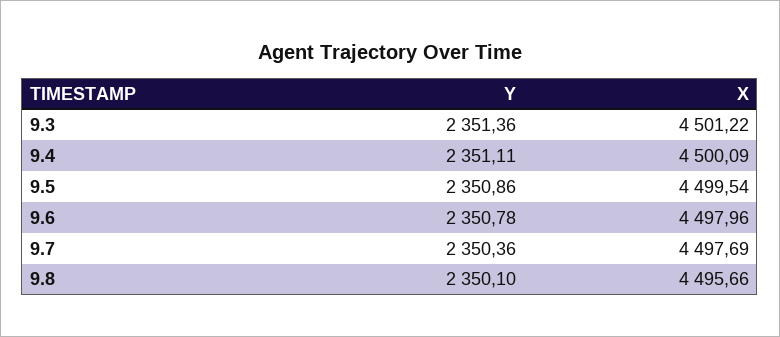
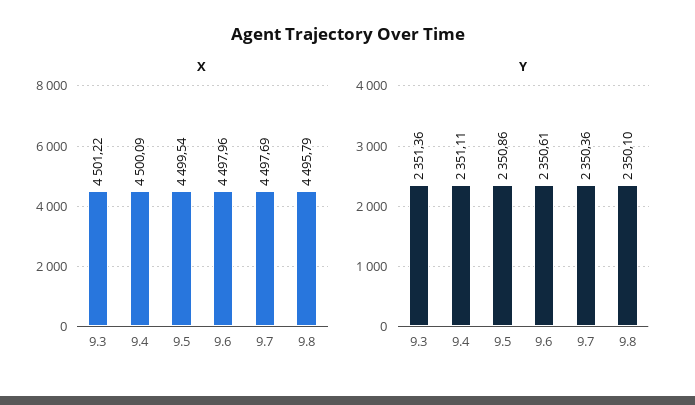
  {
    "Y": {
      "9.3": 2351.36,
      "9.4": 2351.11,
      "9.5": 2350.86,
-     "9.6": 2350.78,
+     "9.6": 2350.61,
      "9.7": 2350.36,
      "9.8": 2350.1
    },
    "X": {
      "9.3": 4501.22,
      "9.4": 4500.09,
      "9.5": 4499.54,
      "9.6": 4497.96,
      "9.7": 4497.69,
-     "9.8": 4495.66
+     "9.8": 4495.79
    }
  }

